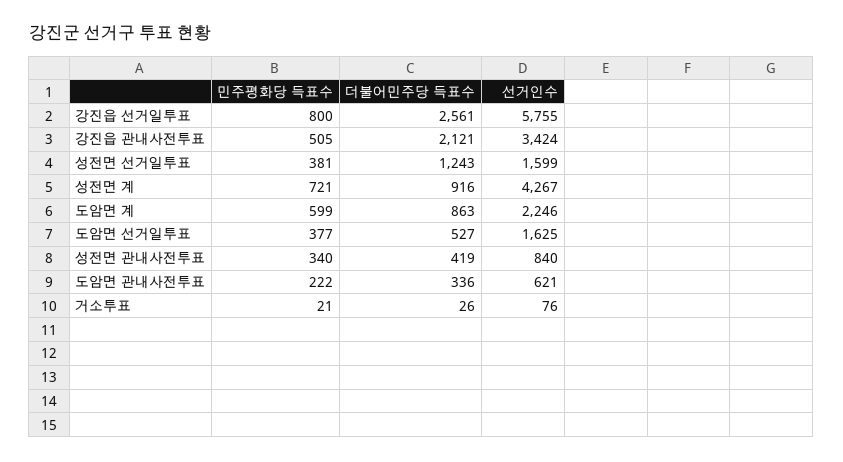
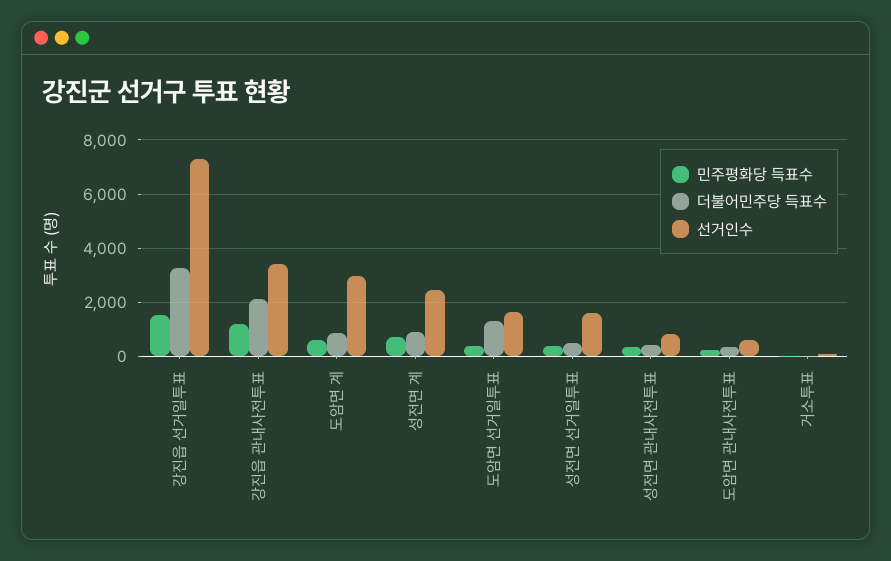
  {
    "민주평화당 득표수": {
-     "강진읍 선거일투표": 800,
+     "강진읍 선거일투표": 1500,
-     "강진읍 관내사전투표": 505,
+     "강진읍 관내사전투표": 1250,
      "성전면 선거일투표": 381,
      "성전면 계": 721,
      "도암면 계": 599,
      "도암면 선거일투표": 377,
      "성전면 관내사전투표": 340,
      "도암면 관내사전투표": 222,
      "거소투표": 21
    },
    "더불어민주당 득표수": {
-     "강진읍 선거일투표": 2561,
+     "강진읍 선거일투표": 3250,
      "강진읍 관내사전투표": 2121,
-     "성전면 선거일투표": 1243,
+     "성전면 선거일투표": 500,
      "성전면 계": 916,
      "도암면 계": 863,
-     "도암면 선거일투표": 527,
+     "도암면 선거일투표": 1250,
      "성전면 관내사전투표": 419,
      "도암면 관내사전투표": 336,
      "거소투표": 26
    },
    "선거인수": {
-     "강진읍 선거일투표": 5755,
+     "강진읍 선거일투표": 7250,
      "강진읍 관내사전투표": 3424,
      "성전면 선거일투표": 1599,
-     "성전면 계": 4267,
+     "성전면 계": 2500,
-     "도암면 계": 2246,
+     "도암면 계": 3000,
      "도암면 선거일투표": 1625,
      "성전면 관내사전투표": 840,
      "도암면 관내사전투표": 621,
      "거소투표": 76
    }
  }

